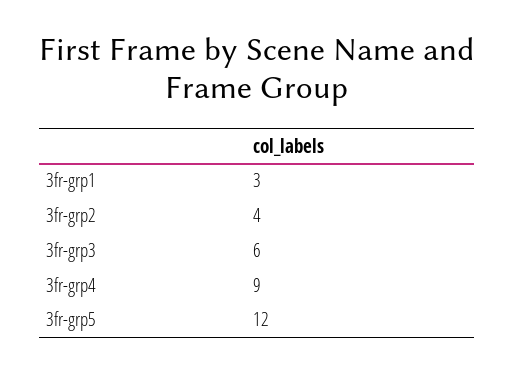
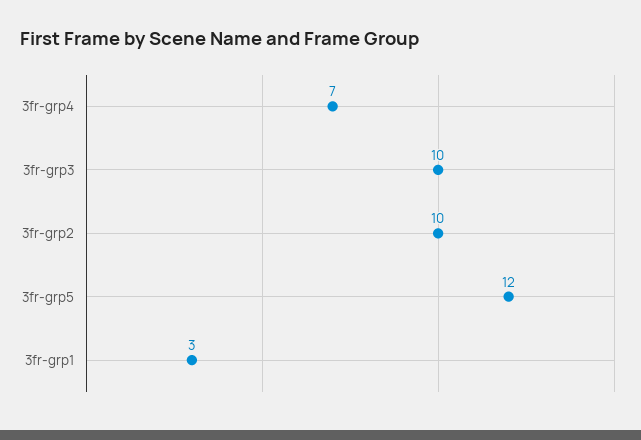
  {
    "3fr-grp1": 3,
-   "3fr-grp2": 4,
+   "3fr-grp2": 10,
-   "3fr-grp3": 6,
+   "3fr-grp3": 10,
-   "3fr-grp4": 9,
+   "3fr-grp4": 7,
    "3fr-grp5": 12
  }

